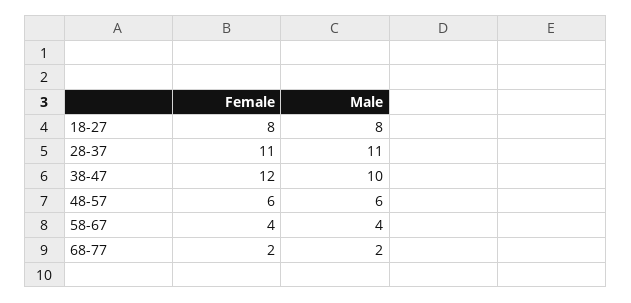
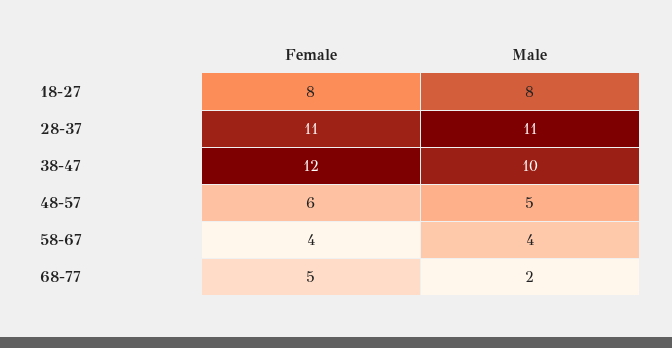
  {
    "Female": {
      "18-27": 8,
      "28-37": 11,
      "38-47": 12,
      "48-57": 6,
      "58-67": 4,
-     "68-77": 2
+     "68-77": 5
    },
    "Male": {
      "18-27": 8,
      "28-37": 11,
      "38-47": 10,
-     "48-57": 6,
+     "48-57": 5,
      "58-67": 4,
      "68-77": 2
    }
  }

